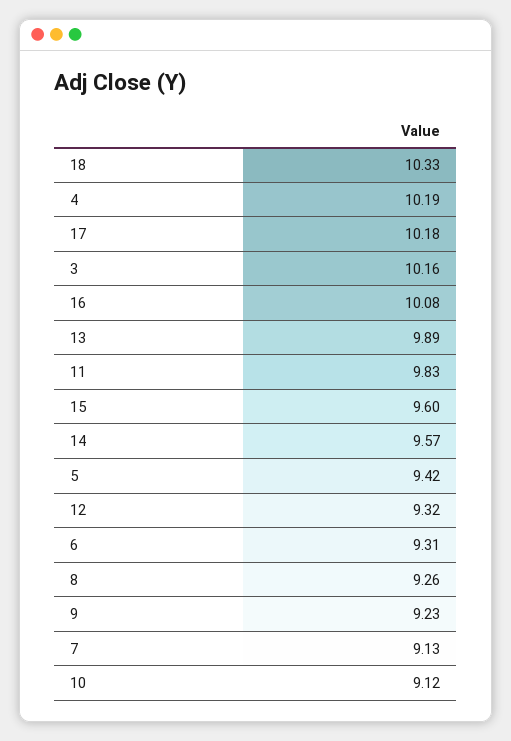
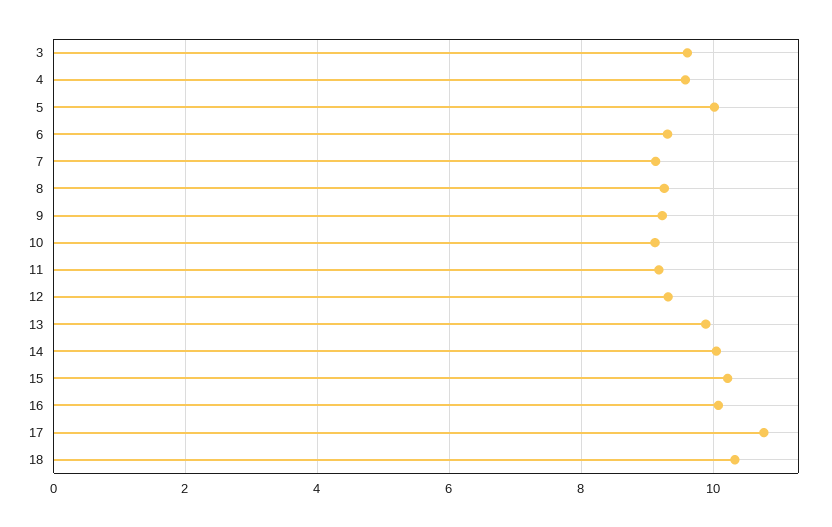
  {
    "18": 10.33,
-   "4": 10.19,
+   "4": 9.6,
-   "17": 10.18,
+   "17": 10.8,
-   "3": 10.16,
+   "3": 9.6,
    "16": 10.08,
    "13": 9.89,
-   "11": 9.83,
+   "11": 9.2,
-   "15": 9.6,
+   "15": 10.2,
-   "14": 9.57,
+   "14": 10,
-   "5": 9.42,
+   "5": 10,
    "12": 9.32,
    "6": 9.31,
    "8": 9.26,
    "9": 9.23,
    "7": 9.13,
    "10": 9.12
  }

